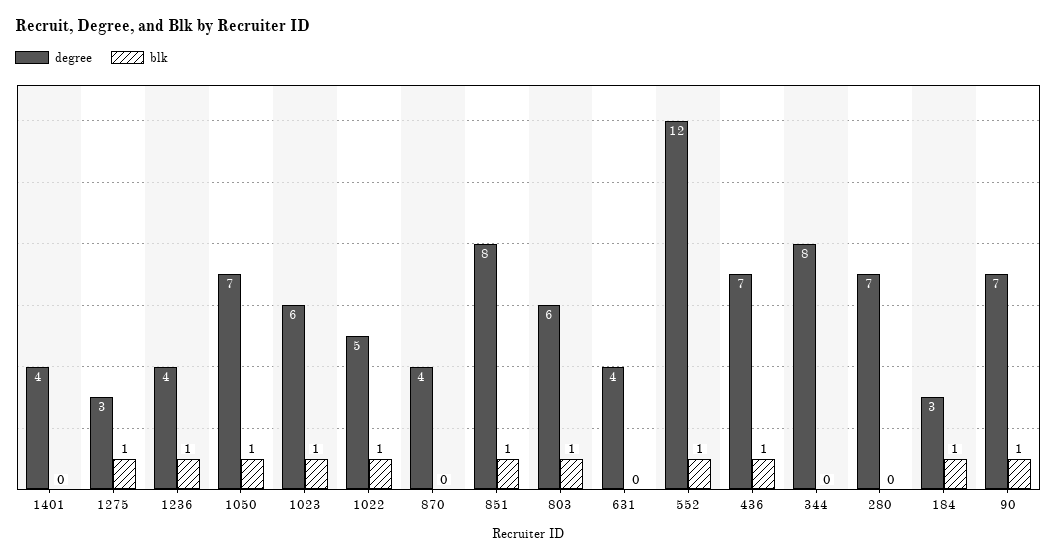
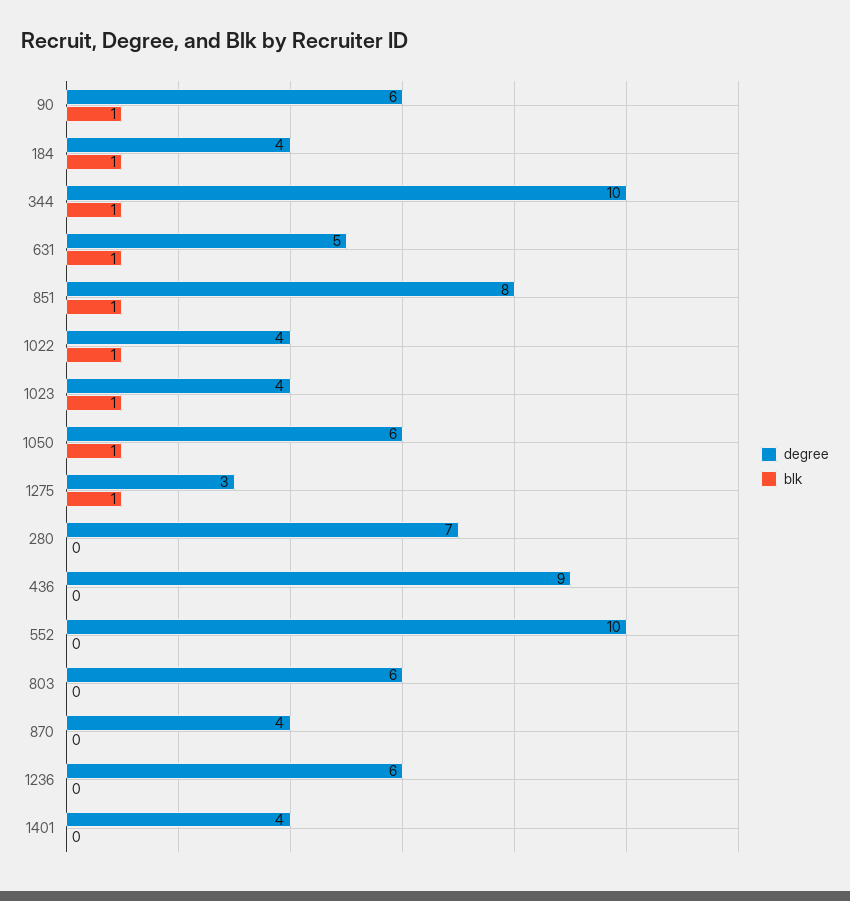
  {
    "degree": {
      "1401": 4,
      "1275": 3,
-     "1236": 4,
+     "1236": 6,
-     "1050": 7,
+     "1050": 6,
-     "1023": 6,
+     "1023": 4,
-     "1022": 5,
+     "1022": 4,
      "870": 4,
      "851": 8,
      "803": 6,
-     "631": 4,
+     "631": 5,
-     "552": 12,
+     "552": 10,
-     "436": 7,
+     "436": 9,
-     "344": 8,
+     "344": 10,
      "280": 7,
-     "184": 3,
+     "184": 4,
-     "90": 7
+     "90": 6
    },
    "blk": {
      "1401": 0,
      "1275": 1,
-     "1236": 1,
+     "1236": 0,
      "1050": 1,
      "1023": 1,
      "1022": 1,
      "870": 0,
      "851": 1,
-     "803": 1,
+     "803": 0,
-     "631": 0,
+     "631": 1,
-     "552": 1,
+     "552": 0,
-     "436": 1,
+     "436": 0,
-     "344": 0,
+     "344": 1,
      "280": 0,
      "184": 1,
      "90": 1
    }
  }

